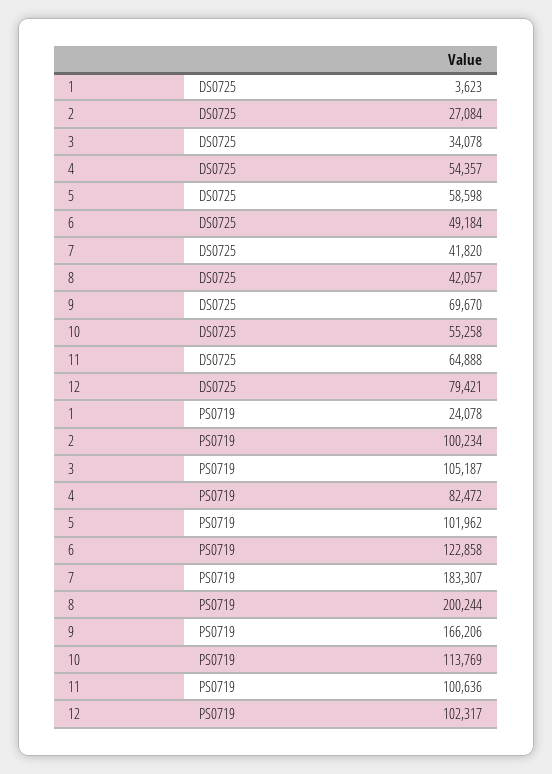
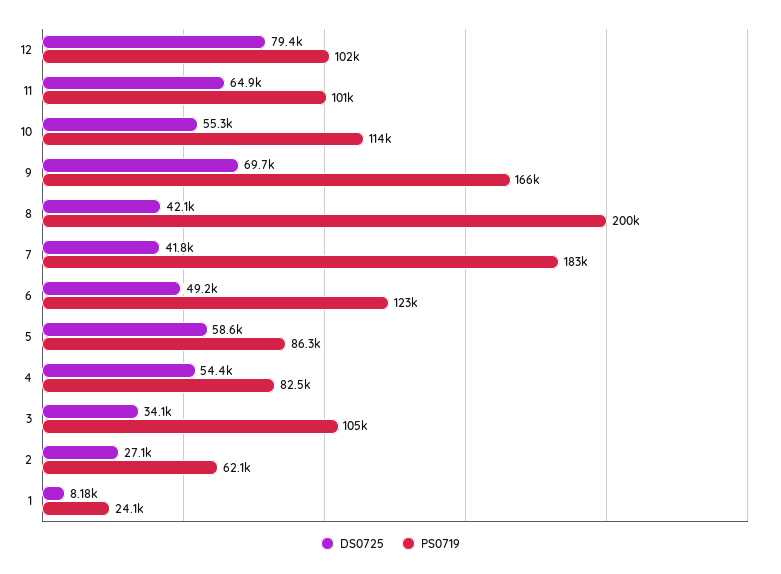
  {
    "DS0725": {
-     "1": 3623,
+     "1": 8180,
      "2": 27084,
      "3": 34078,
      "4": 54357,
      "5": 58598,
      "6": 49184,
      "7": 41820,
      "8": 42057,
      "9": 69670,
      "10": 55258,
      "11": 64888,
      "12": 79421
    },
    "PS0719": {
      "1": 24078,
-     "2": 100234,
+     "2": 62100,
      "3": 105187,
      "4": 82472,
-     "5": 101962,
+     "5": 86300,
      "6": 122858,
      "7": 183307,
      "8": 200244,
      "9": 166206,
      "10": 113769,
      "11": 100636,
      "12": 102317
    }
  }

